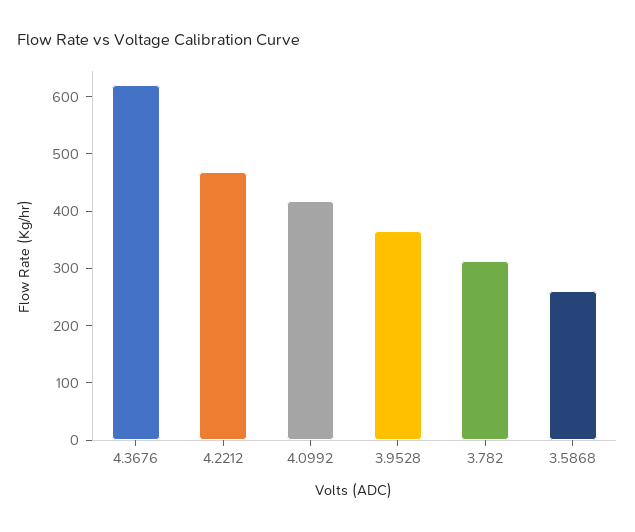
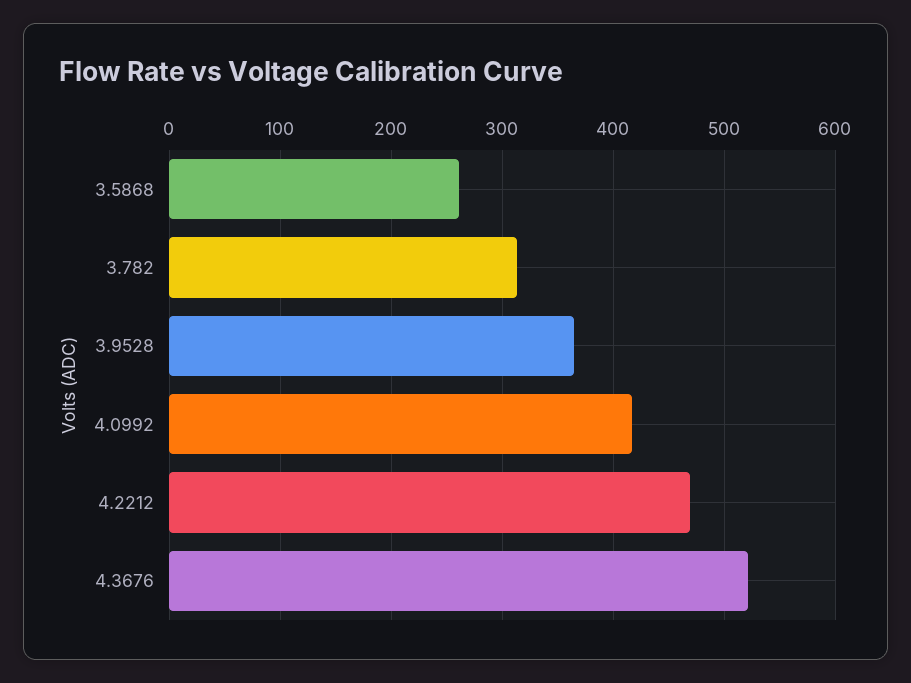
  {
-   "4.3676": 620,
+   "4.3676": 520,
    "4.2212": 470,
    "4.0992": 420,
    "3.9528": 360,
    "3.782": 310,
    "3.5868": 260
  }

